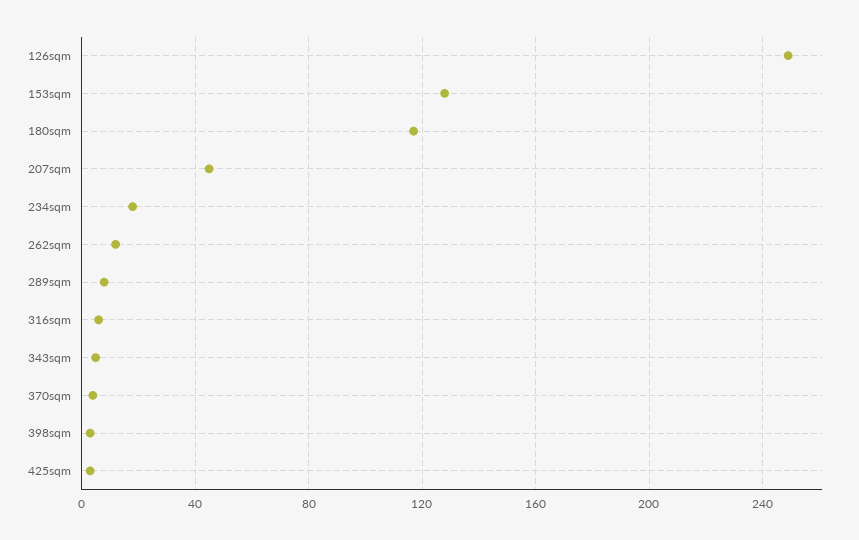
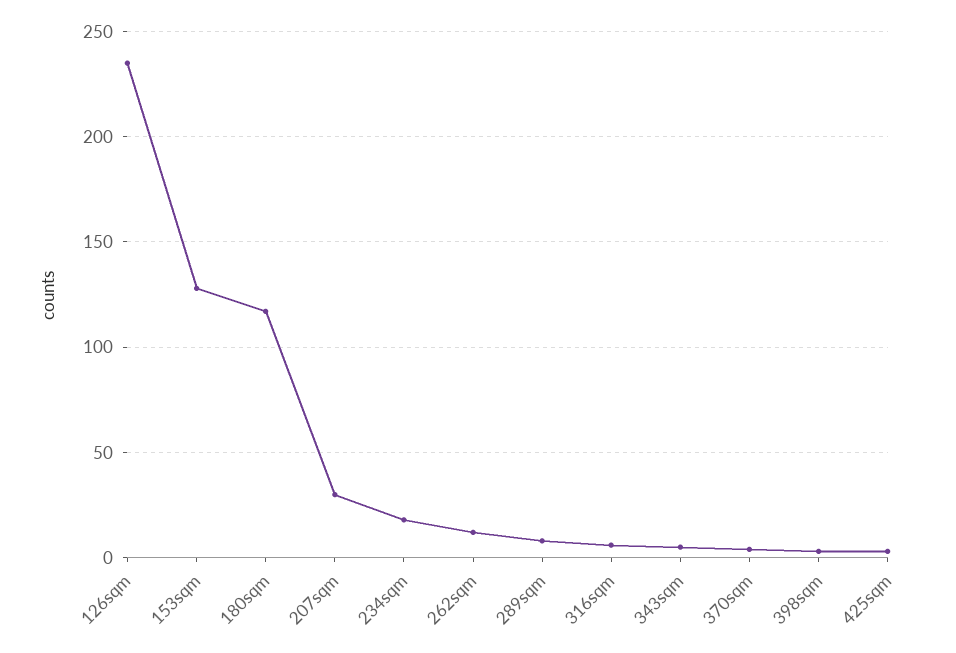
  {
-   "126sqm": 250,
+   "126sqm": 235,
    "153sqm": 130,
    "180sqm": 115,
-   "207sqm": 45,
+   "207sqm": 30,
    "234sqm": 20,
    "262sqm": 10,
    "289sqm": 10,
    "316sqm": 5,
    "343sqm": 5,
    "370sqm": 5,
    "398sqm": 5,
    "425sqm": 5
  }

